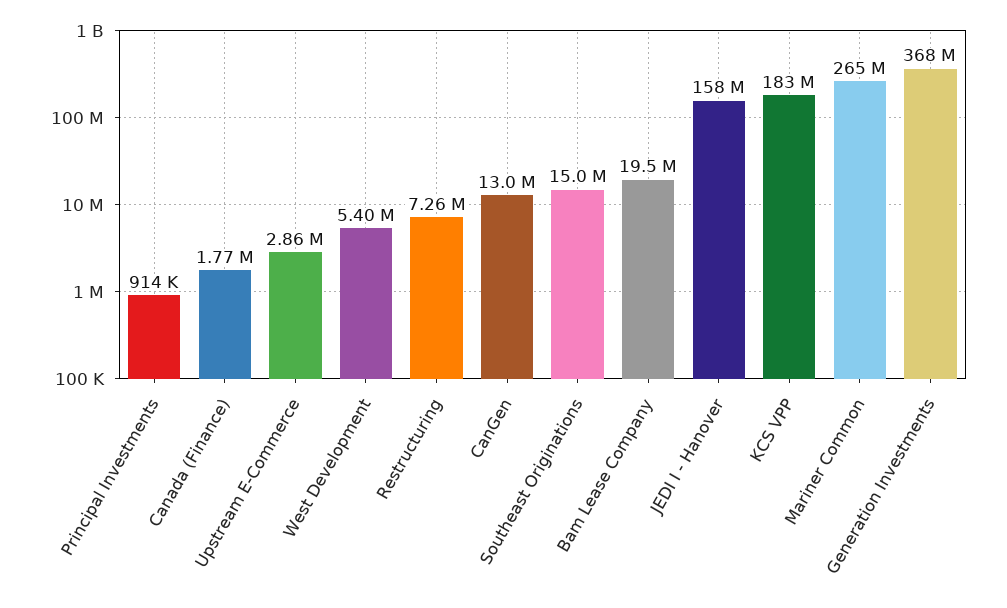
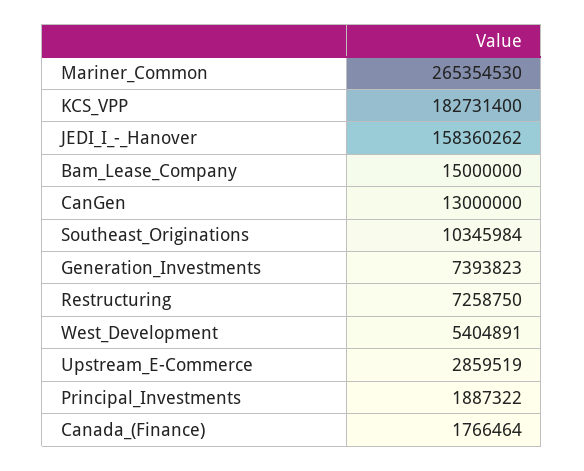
  {
-   "Principal Investments": 914000,
+   "Principal Investments": 1887322,
    "Canada (Finance)": 1766464,
    "Upstream E-Commerce": 2859519,
    "West Development": 5404891,
    "Restructuring": 7258750,
    "CanGen": 13000000,
-   "Southeast Originations": 15000000,
+   "Southeast Originations": 10345984,
-   "Bam Lease Company": 19500000,
+   "Bam Lease Company": 15000000,
    "JEDI I - Hanover": 158360262,
    "KCS VPP": 182731400,
    "Mariner Common": 265354530,
-   "Generation Investments": 368000000
+   "Generation Investments": 7393823
  }

